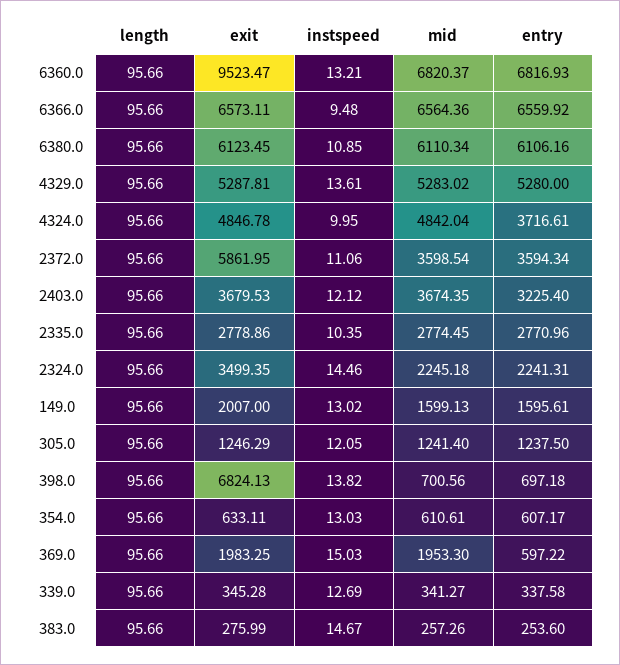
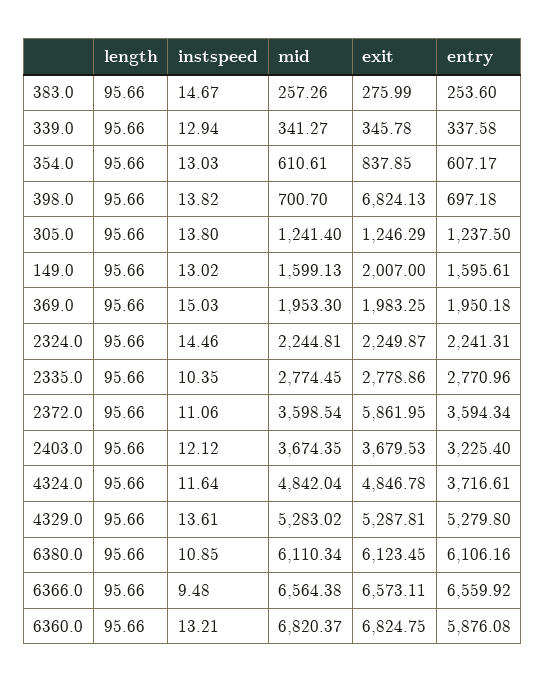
  {
    "length": {
      "6360.0": 95.66,
      "6366.0": 95.66,
      "6380.0": 95.66,
      "4329.0": 95.66,
      "4324.0": 95.66,
      "2372.0": 95.66,
      "2403.0": 95.66,
      "2335.0": 95.66,
      "2324.0": 95.66,
      "149.0": 95.66,
      "305.0": 95.66,
      "398.0": 95.66,
      "354.0": 95.66,
      "369.0": 95.66,
      "339.0": 95.66,
      "383.0": 95.66
    },
    "exit": {
-     "6360.0": 9523.47,
+     "6360.0": 6824.75,
      "6366.0": 6573.11,
      "6380.0": 6123.45,
      "4329.0": 5287.81,
      "4324.0": 4846.78,
      "2372.0": 5861.95,
      "2403.0": 3679.53,
      "2335.0": 2778.86,
-     "2324.0": 3499.35,
+     "2324.0": 2249.87,
      "149.0": 2007,
      "305.0": 1246.29,
      "398.0": 6824.13,
-     "354.0": 633.11,
+     "354.0": 837.85,
      "369.0": 1983.25,
-     "339.0": 345.28,
+     "339.0": 345.78,
      "383.0": 275.99
    },
    "instspeed": {
      "6360.0": 13.21,
      "6366.0": 9.48,
      "6380.0": 10.85,
      "4329.0": 13.61,
-     "4324.0": 9.95,
+     "4324.0": 11.64,
      "2372.0": 11.06,
      "2403.0": 12.12,
      "2335.0": 10.35,
      "2324.0": 14.46,
      "149.0": 13.02,
-     "305.0": 12.05,
+     "305.0": 13.8,
      "398.0": 13.82,
      "354.0": 13.03,
      "369.0": 15.03,
-     "339.0": 12.69,
+     "339.0": 12.94,
      "383.0": 14.67
    },
    "mid": {
      "6360.0": 6820.37,
-     "6366.0": 6564.36,
+     "6366.0": 6564.38,
      "6380.0": 6110.34,
      "4329.0": 5283.02,
      "4324.0": 4842.04,
      "2372.0": 3598.54,
      "2403.0": 3674.35,
      "2335.0": 2774.45,
-     "2324.0": 2245.18,
+     "2324.0": 2244.81,
      "149.0": 1599.13,
      "305.0": 1241.4,
-     "398.0": 700.56,
+     "398.0": 700.7,
      "354.0": 610.61,
      "369.0": 1953.3,
      "339.0": 341.27,
      "383.0": 257.26
    },
    "entry": {
-     "6360.0": 6816.93,
+     "6360.0": 5876.08,
      "6366.0": 6559.92,
      "6380.0": 6106.16,
-     "4329.0": 5280,
+     "4329.0": 5279.8,
      "4324.0": 3716.61,
      "2372.0": 3594.34,
      "2403.0": 3225.4,
      "2335.0": 2770.96,
      "2324.0": 2241.31,
      "149.0": 1595.61,
      "305.0": 1237.5,
      "398.0": 697.18,
      "354.0": 607.17,
-     "369.0": 597.22,
+     "369.0": 1950.18,
      "339.0": 337.58,
      "383.0": 253.6
    }
  }

